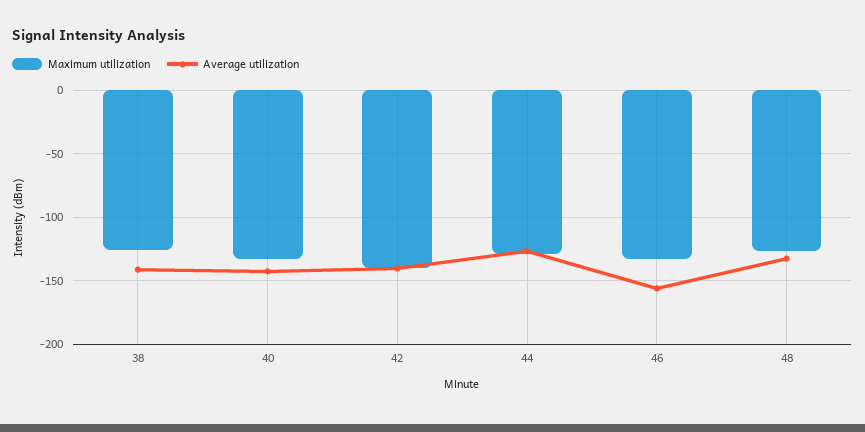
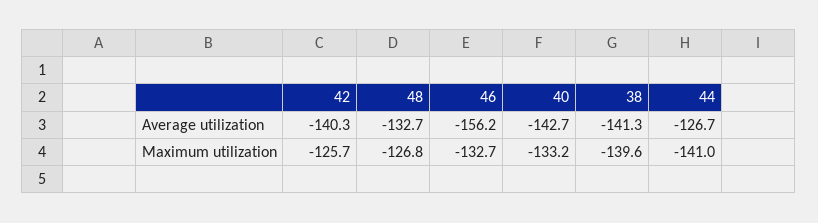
  {
    "Maximum utilization": {
-     "38": -125,
+     "38": -139.6,
      "40": -133.2,
-     "42": -140,
+     "42": -125.7,
-     "44": -130,
+     "44": -141,
      "46": -132.7,
      "48": -126.8
    },
    "Average utilization": {
      "38": -141.3,
      "40": -142.7,
      "42": -140.3,
      "44": -126.7,
      "46": -156.2,
      "48": -132.7
    }
  }

